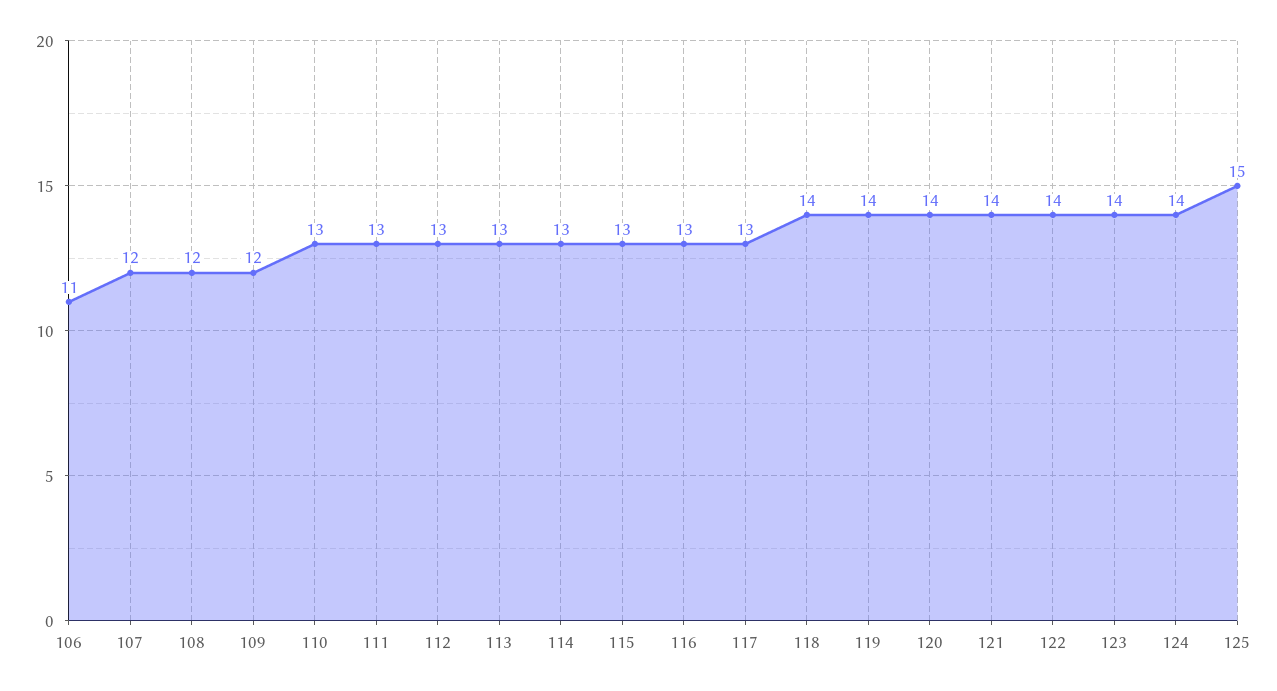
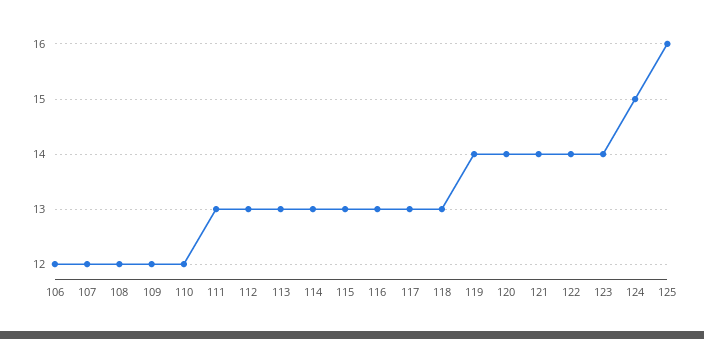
  {
-   "106": 11,
+   "106": 12,
    "107": 12,
    "108": 12,
    "109": 12,
-   "110": 13,
+   "110": 12,
    "111": 13,
    "112": 13,
    "113": 13,
    "114": 13,
    "115": 13,
    "116": 13,
    "117": 13,
-   "118": 14,
+   "118": 13,
    "119": 14,
    "120": 14,
    "121": 14,
    "122": 14,
    "123": 14,
-   "124": 14,
+   "124": 15,
-   "125": 15
+   "125": 16
  }

